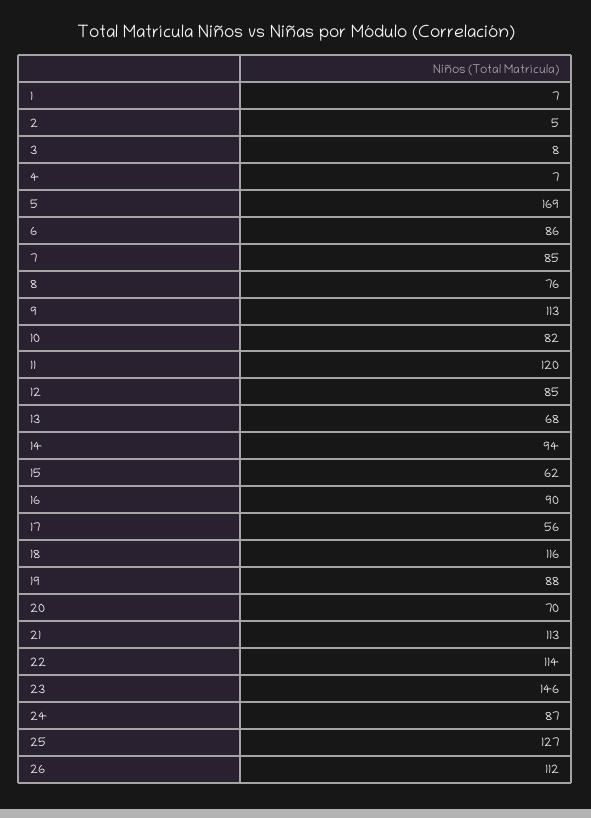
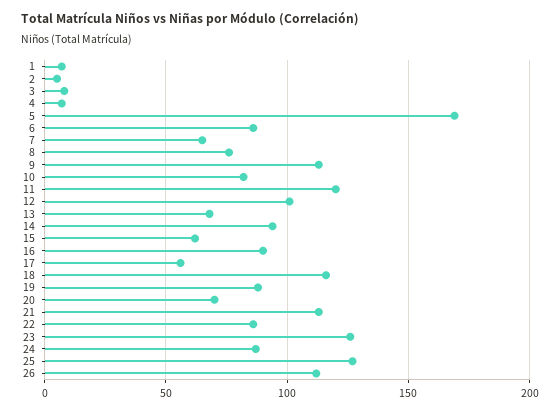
  {
    "1": 7,
    "2": 5,
    "3": 8,
    "4": 7,
    "5": 169,
    "6": 86,
-   "7": 85,
+   "7": 65,
    "8": 76,
    "9": 113,
    "10": 82,
    "11": 120,
-   "12": 85,
+   "12": 100,
    "13": 68,
    "14": 94,
    "15": 62,
    "16": 90,
    "17": 56,
    "18": 116,
    "19": 88,
    "20": 70,
    "21": 113,
-   "22": 114,
+   "22": 85,
-   "23": 146,
+   "23": 125,
    "24": 87,
    "25": 127,
    "26": 112
  }

